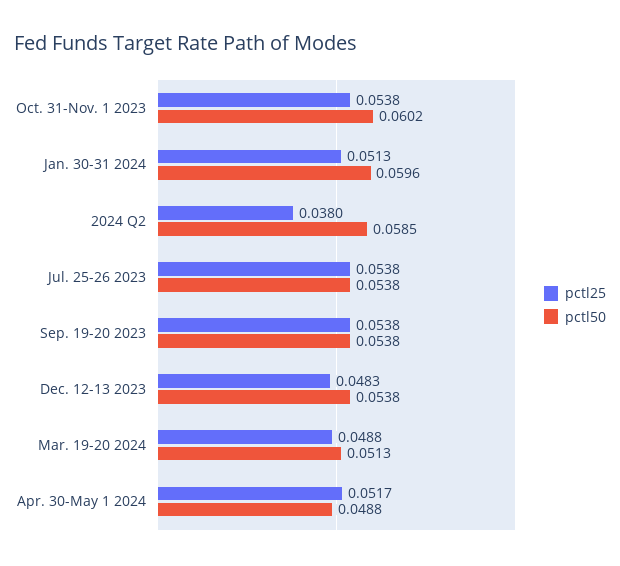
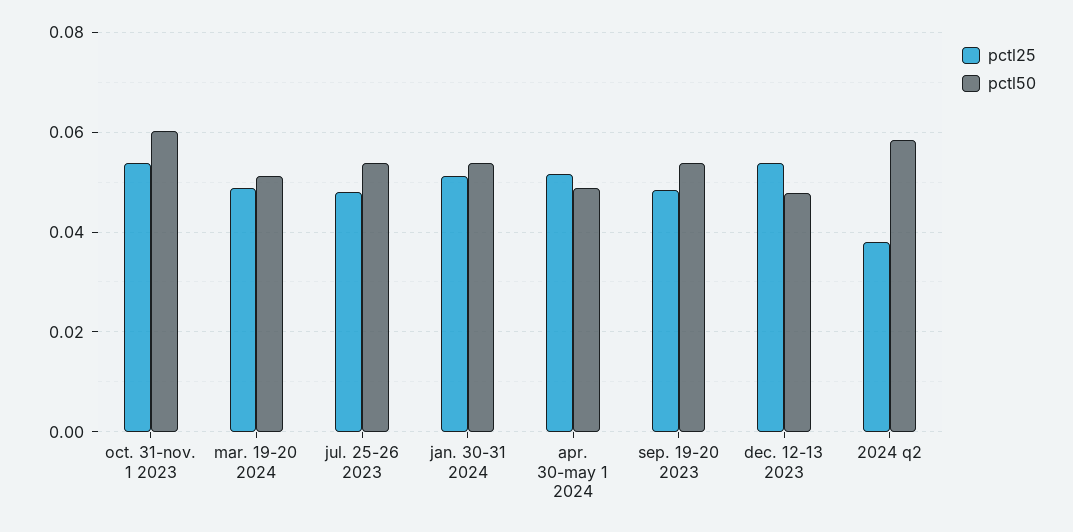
  {
    "pctl25": {
      "Oct. 31-Nov. 1 2023": 0.0538,
      "Jan. 30-31 2024": 0.0513,
      "2024 Q2": 0.038,
-     "Jul. 25-26 2023": 0.0538,
+     "Jul. 25-26 2023": 0.048,
-     "Sep. 19-20 2023": 0.0538,
+     "Sep. 19-20 2023": 0.048,
-     "Dec. 12-13 2023": 0.0483,
+     "Dec. 12-13 2023": 0.054,
      "Mar. 19-20 2024": 0.0488,
      "Apr. 30-May 1 2024": 0.0517
    },
    "pctl50": {
      "Oct. 31-Nov. 1 2023": 0.0602,
-     "Jan. 30-31 2024": 0.0596,
+     "Jan. 30-31 2024": 0.054,
      "2024 Q2": 0.0585,
      "Jul. 25-26 2023": 0.0538,
      "Sep. 19-20 2023": 0.0538,
-     "Dec. 12-13 2023": 0.0538,
+     "Dec. 12-13 2023": 0.048,
      "Mar. 19-20 2024": 0.0513,
      "Apr. 30-May 1 2024": 0.0488
    }
  }

